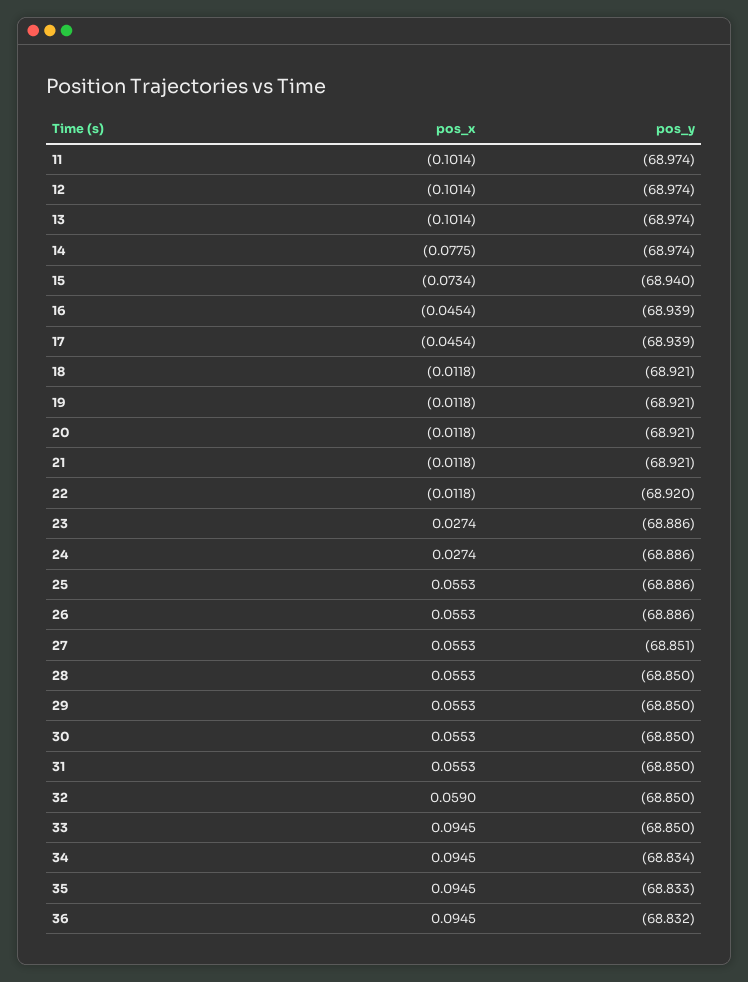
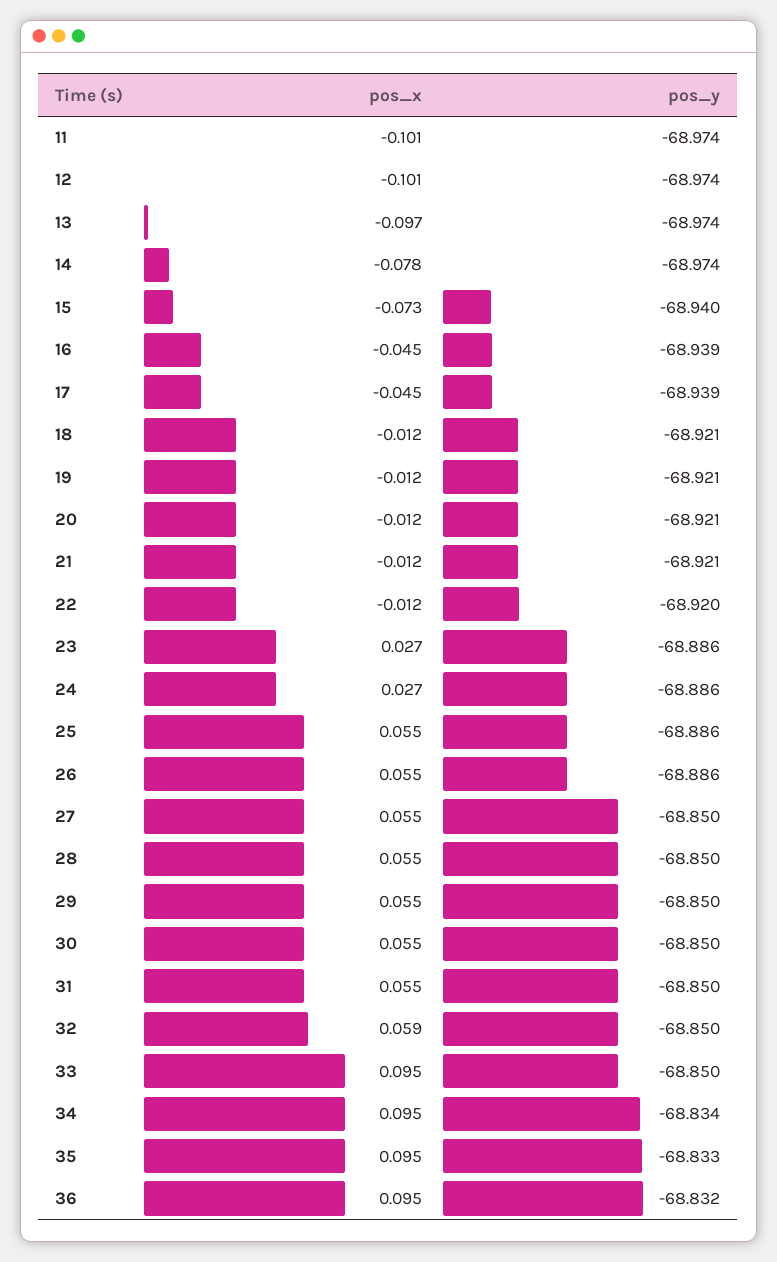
  {
    "pos_x": {
      "11": -0.1014,
      "12": -0.1014,
-     "13": -0.1014,
+     "13": -0.097,
      "14": -0.0775,
      "15": -0.0734,
      "16": -0.0454,
      "17": -0.0454,
      "18": -0.0118,
      "19": -0.0118,
      "20": -0.0118,
      "21": -0.0118,
      "22": -0.0118,
      "23": 0.0274,
      "24": 0.0274,
      "25": 0.0553,
      "26": 0.0553,
      "27": 0.0553,
      "28": 0.0553,
      "29": 0.0553,
      "30": 0.0553,
      "31": 0.0553,
      "32": 0.059,
      "33": 0.0945,
      "34": 0.0945,
      "35": 0.0945,
      "36": 0.0945
    },
    "pos_y": {
      "11": -68.974,
      "12": -68.974,
      "13": -68.974,
      "14": -68.974,
      "15": -68.94,
      "16": -68.939,
      "17": -68.939,
      "18": -68.921,
      "19": -68.921,
      "20": -68.921,
      "21": -68.921,
      "22": -68.92,
      "23": -68.886,
      "24": -68.886,
      "25": -68.886,
      "26": -68.886,
-     "27": -68.851,
+     "27": -68.85,
      "28": -68.85,
      "29": -68.85,
      "30": -68.85,
      "31": -68.85,
      "32": -68.85,
      "33": -68.85,
      "34": -68.834,
      "35": -68.833,
      "36": -68.832
    }
  }

